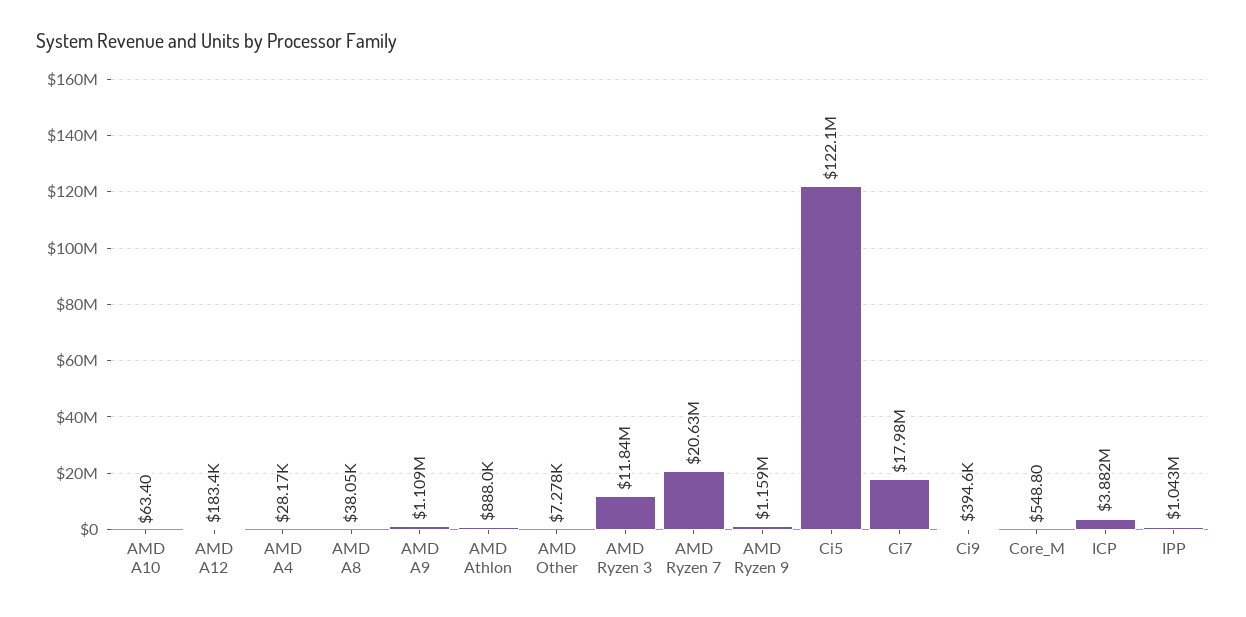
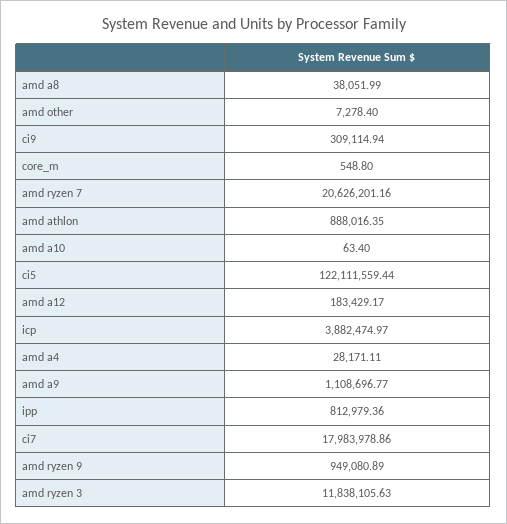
  {
    "AMD A10": 63.4,
    "AMD A12": 183429.17,
    "AMD A4": 28171.11,
    "AMD A8": 38051.99,
    "AMD A9": 1108696.77,
    "AMD Athlon": 888016.35,
    "AMD Other": 7278.4,
    "AMD Ryzen 3": 11838105.63,
    "AMD Ryzen 7": 20626201.16,
-   "AMD Ryzen 9": 1159000,
+   "AMD Ryzen 9": 949080.89,
    "Ci5": 122111559.44,
    "Ci7": 17983978.86,
-   "Ci9": 394600,
+   "Ci9": 309114.94,
    "Core_M": 548.8,
    "ICP": 3882474.97,
-   "IPP": 1043000
+   "IPP": 812979.36
  }

